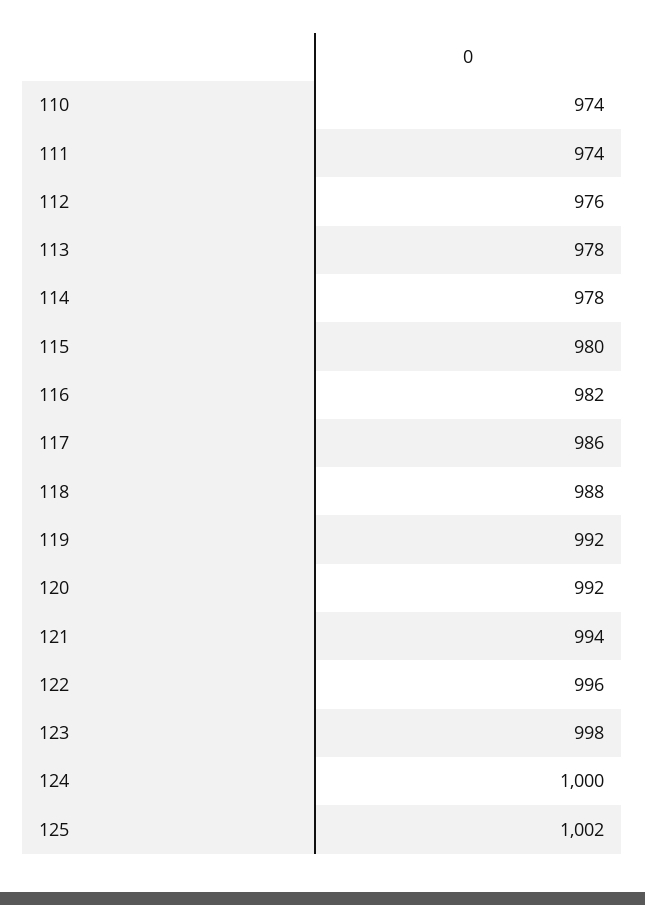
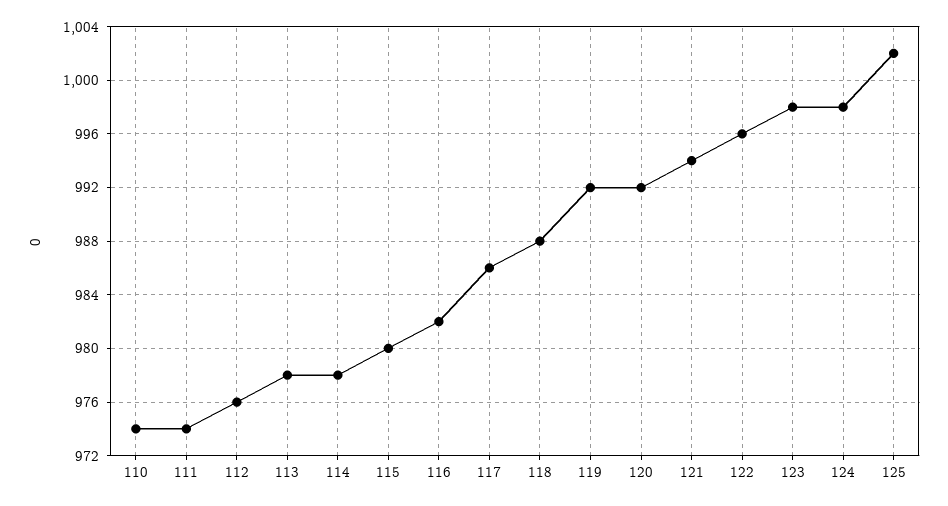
  {
    "110": 974,
    "111": 974,
    "112": 976,
    "113": 978,
    "114": 978,
    "115": 980,
    "116": 982,
    "117": 986,
    "118": 988,
    "119": 992,
    "120": 992,
    "121": 994,
    "122": 996,
    "123": 998,
-   "124": 1000,
+   "124": 998,
    "125": 1002
  }

